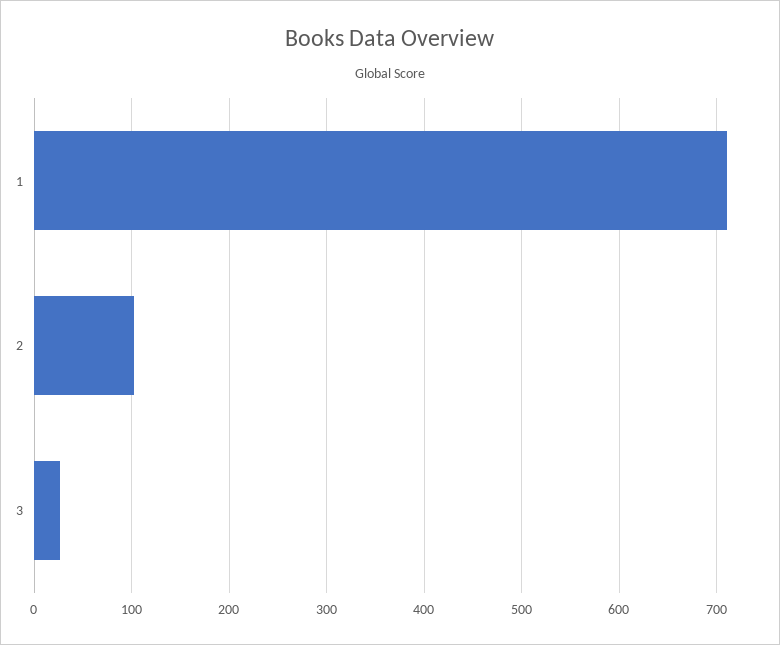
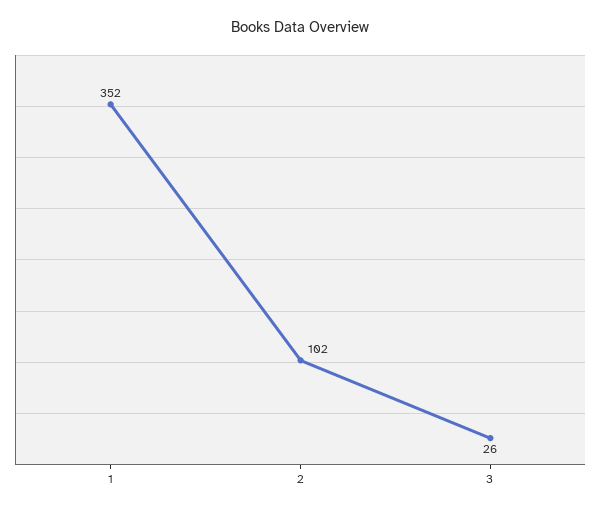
  {
-   "1": 710,
+   "1": 352,
    "2": 102,
    "3": 26
  }

